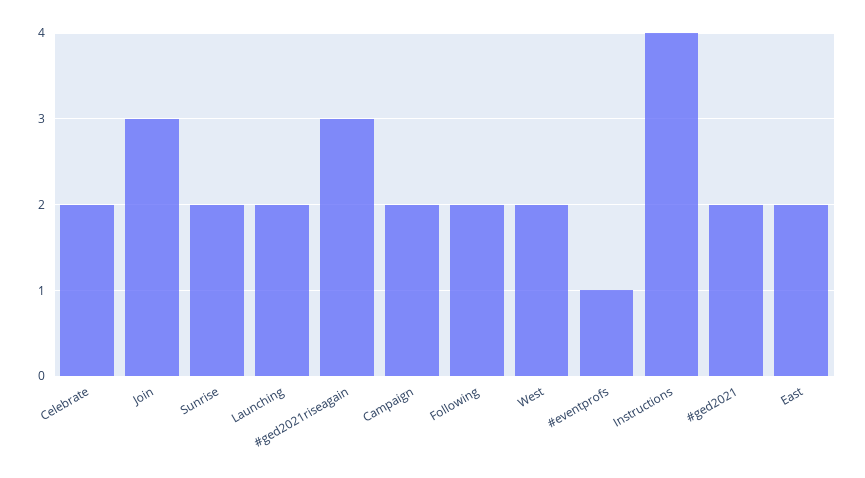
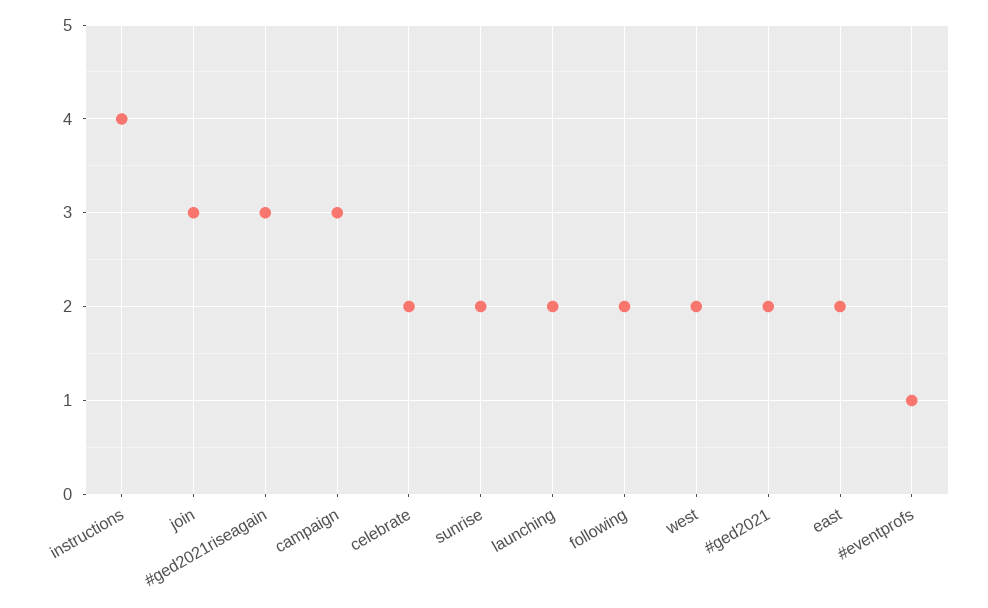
  {
    "Celebrate": 2,
    "Join": 3,
    "Sunrise": 2,
    "Launching": 2,
    "#ged2021riseagain": 3,
-   "Campaign": 2,
+   "Campaign": 3,
    "Following": 2,
    "West": 2,
    "#eventprofs": 1,
    "Instructions": 4,
    "#ged2021": 2,
    "East": 2
  }

